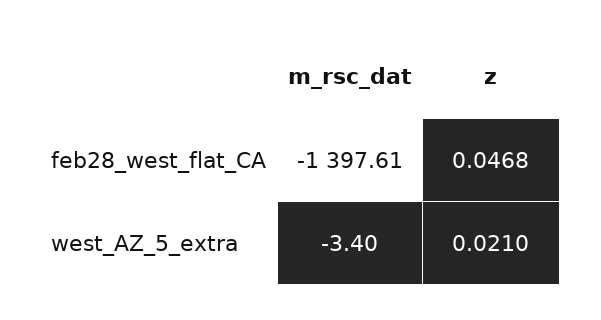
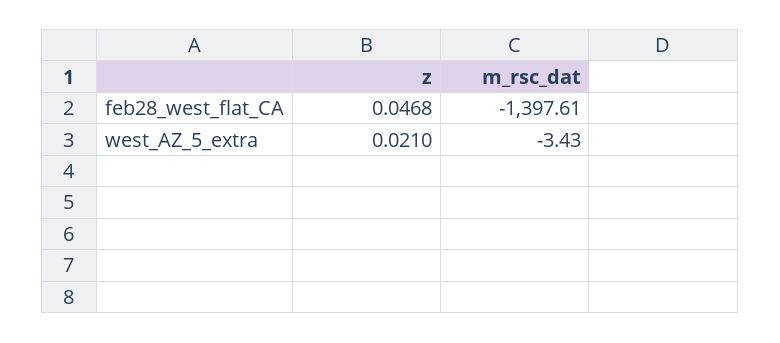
  {
    "m_rsc_dat": {
      "feb28_west_flat_CA": -1397.61,
-     "west_AZ_5_extra": -3.4
+     "west_AZ_5_extra": -3.43
    },
    "z": {
      "feb28_west_flat_CA": 0.0468,
      "west_AZ_5_extra": 0.021
    }
  }

